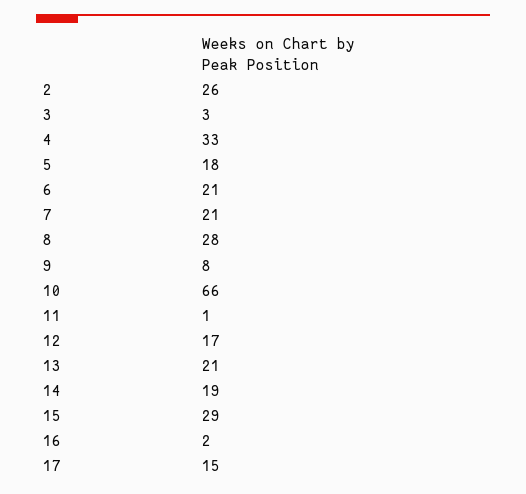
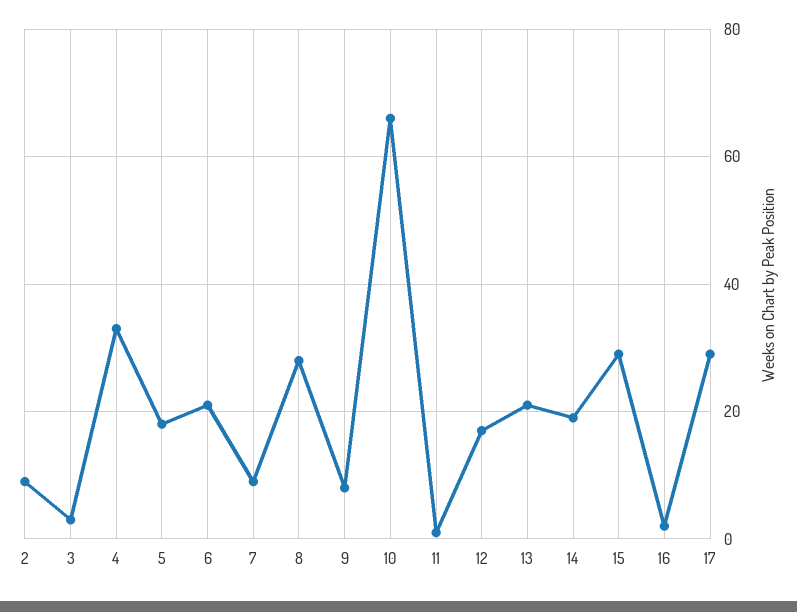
  {
-   "2": 26,
+   "2": 10,
    "3": 3,
    "4": 33,
    "5": 18,
    "6": 21,
-   "7": 21,
+   "7": 10,
    "8": 28,
    "9": 8,
    "10": 66,
    "11": 1,
    "12": 17,
    "13": 21,
    "14": 19,
    "15": 29,
    "16": 2,
-   "17": 15
+   "17": 30
  }

